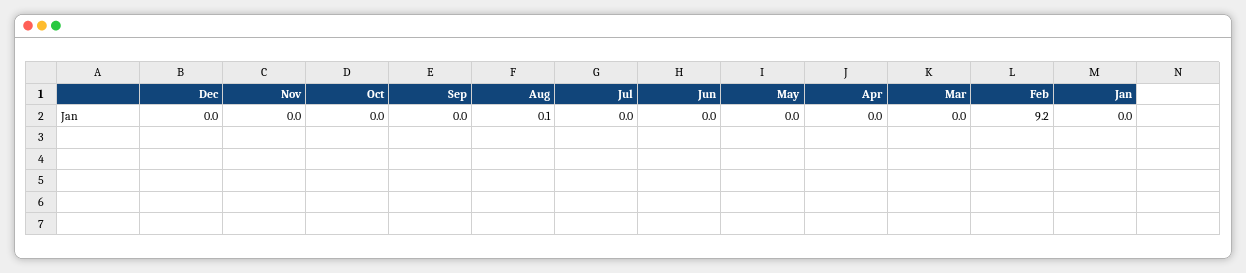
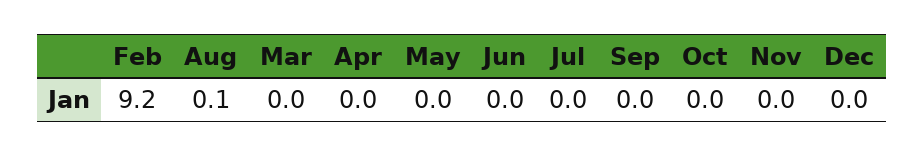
  {
    "Dec": 0,
    "Nov": 0,
    "Oct": 0,
    "Sep": 0,
    "Aug": 0.1,
    "Jul": 0,
    "Jun": 0,
    "May": 0,
    "Apr": 0,
    "Mar": 0,
-   "Feb": 9.2,
+   "Feb": 9.2
-   "Jan": 0
  }

